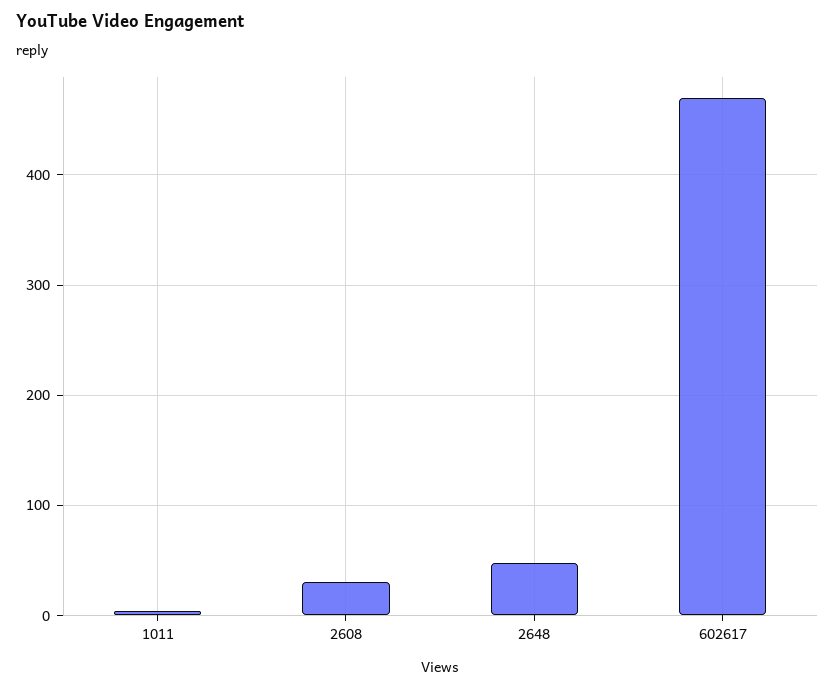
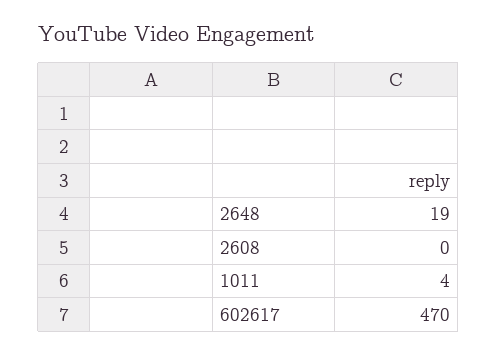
  {
    "1011": 4,
-   "2608": 30,
+   "2608": 0,
-   "2648": 50,
+   "2648": 19,
    "602617": 470
  }

